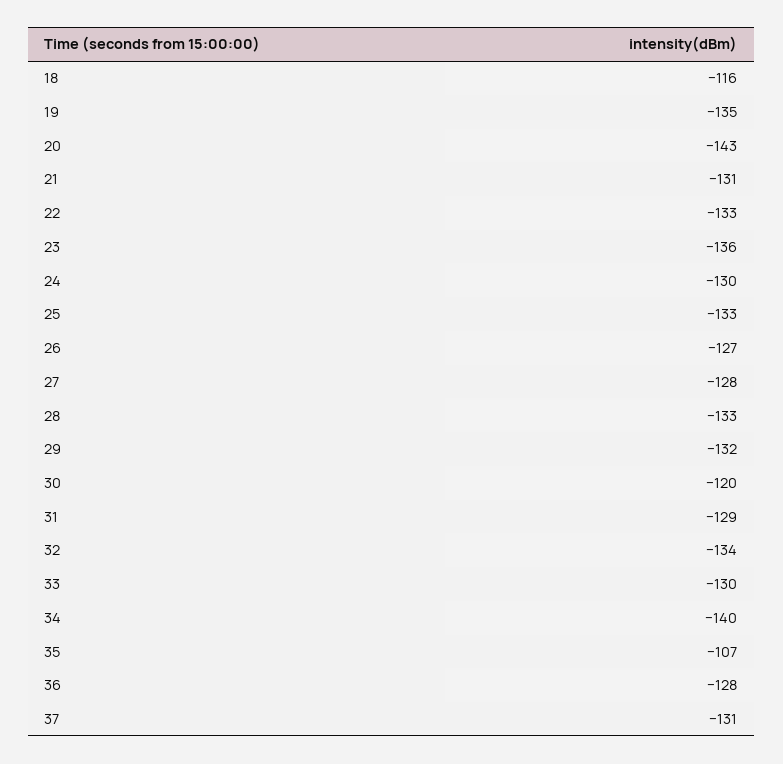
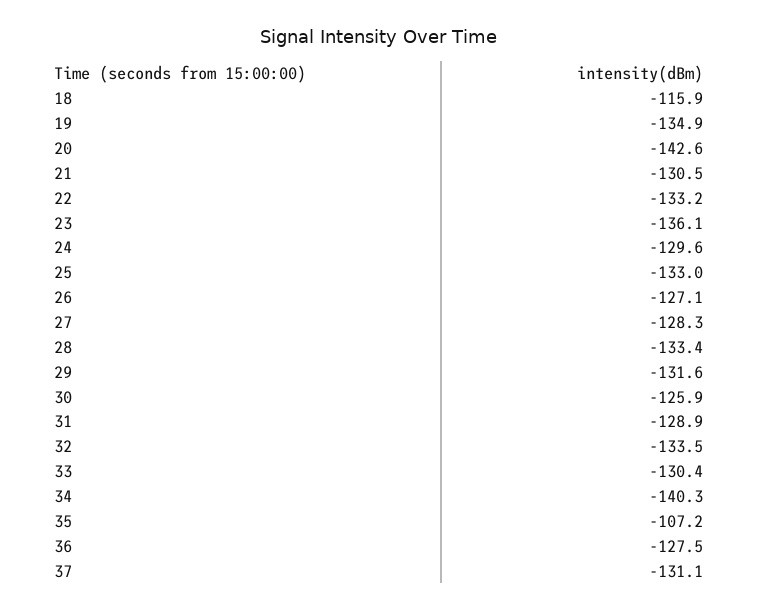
  {
    "18": -115.9,
    "19": -134.9,
    "20": -142.6,
    "21": -130.5,
    "22": -133.2,
    "23": -136.1,
    "24": -129.6,
    "25": -133,
    "26": -127.1,
    "27": -128.3,
    "28": -133.4,
    "29": -131.6,
-   "30": -120,
+   "30": -125.9,
    "31": -128.9,
    "32": -133.5,
    "33": -130.4,
    "34": -140.3,
    "35": -107.2,
    "36": -127.5,
    "37": -131.1
  }

